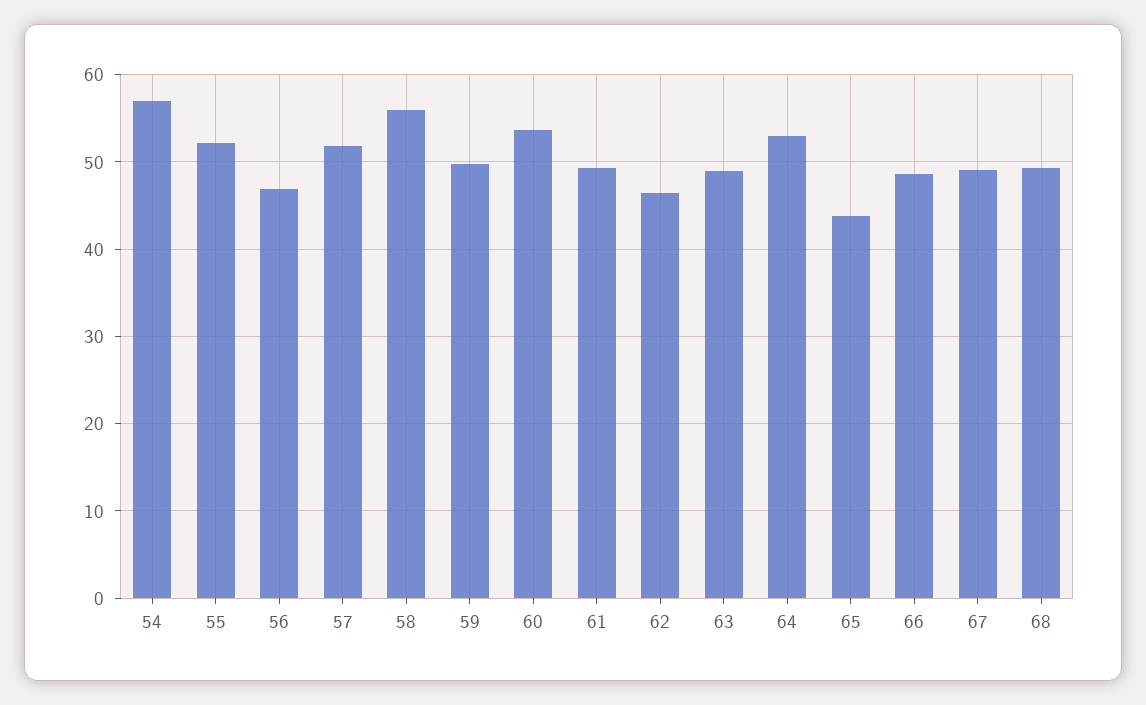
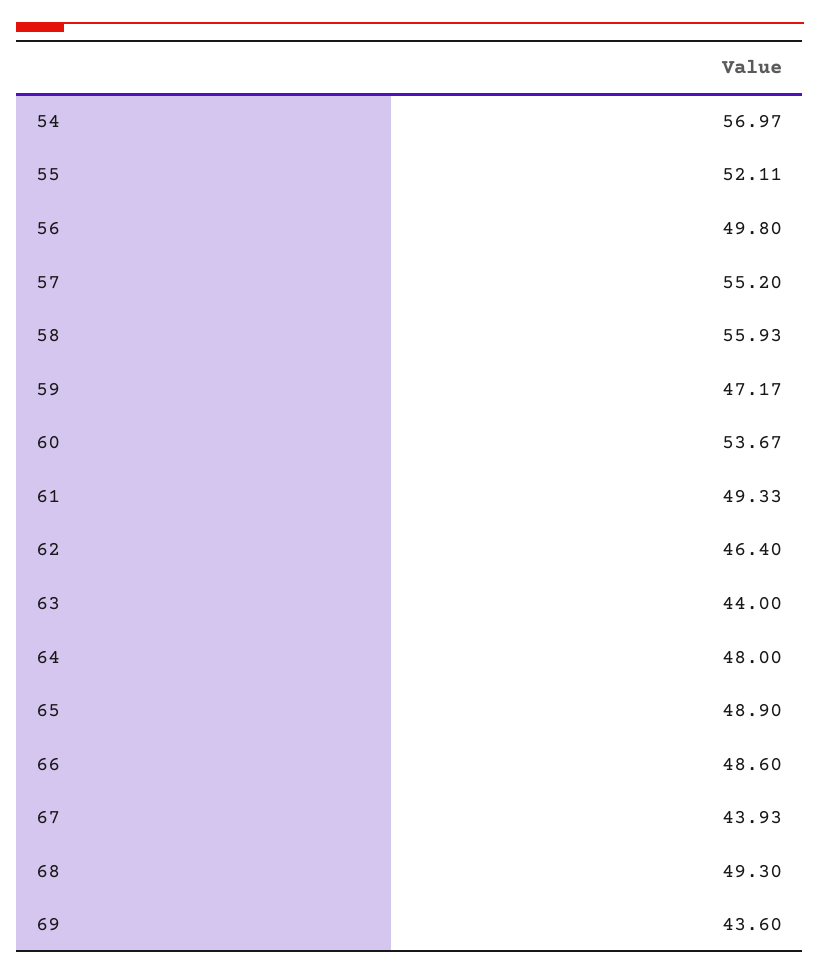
  {
    "54": 56.97,
    "55": 52.11,
-   "56": 47,
+   "56": 49.8,
-   "57": 52,
+   "57": 55.2,
    "58": 55.93,
-   "59": 50,
+   "59": 47.17,
    "60": 53.67,
    "61": 49.33,
    "62": 46.4,
-   "63": 49,
+   "63": 44,
-   "64": 53,
+   "64": 48,
-   "65": 44,
+   "65": 48.9,
    "66": 48.6,
-   "67": 49,
+   "67": 43.93,
-   "68": 49.3
+   "68": 49.3,
+   "69": 43.6
  }

